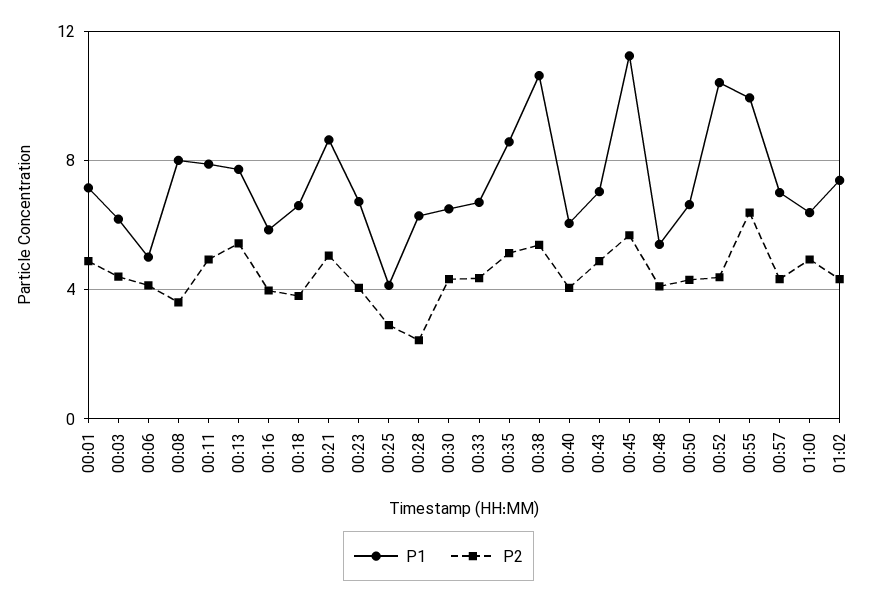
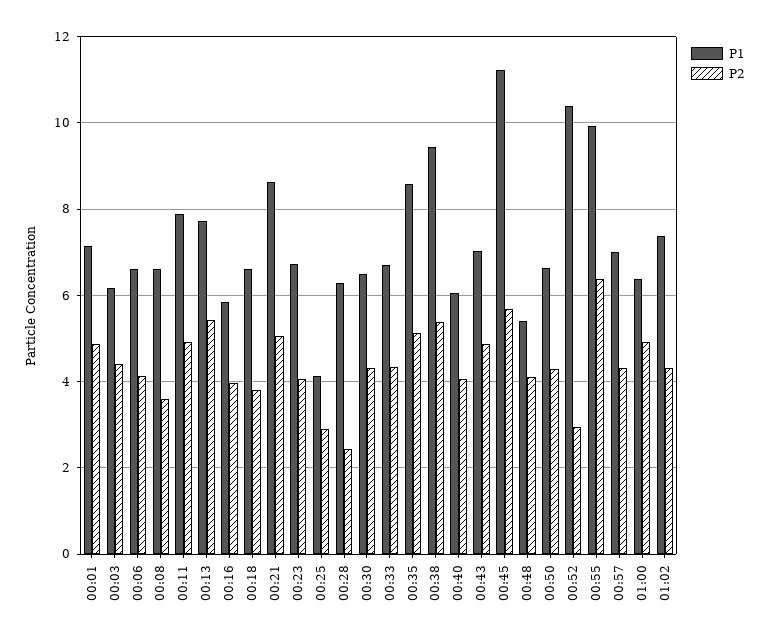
  {
    "P1": {
      "00:01": 7.2,
      "00:03": 6.2,
-     "00:06": 5,
+     "00:06": 6.6,
-     "00:08": 8,
+     "00:08": 6.6,
      "00:11": 7.8,
      "00:13": 7.8,
      "00:16": 5.8,
      "00:18": 6.6,
      "00:21": 8.6,
      "00:23": 6.8,
      "00:25": 4.2,
      "00:28": 6.2,
      "00:30": 6.6,
      "00:33": 6.8,
      "00:35": 8.6,
-     "00:38": 10.5,
+     "00:38": 9.4,
      "00:40": 6,
      "00:43": 7,
      "00:45": 11.2,
      "00:48": 5.4,
      "00:50": 6.6,
      "00:52": 10.4,
      "00:55": 10,
      "00:57": 7,
      "01:00": 6.4,
      "01:02": 7.4
    },
    "P2": {
      "00:01": 4.8,
      "00:03": 4.4,
      "00:06": 4.2,
      "00:08": 3.6,
      "00:11": 5,
      "00:13": 5.4,
      "00:16": 4,
      "00:18": 3.8,
      "00:21": 5,
      "00:23": 4,
      "00:25": 3,
      "00:28": 2.4,
      "00:30": 4.4,
      "00:33": 4.4,
      "00:35": 5.2,
      "00:38": 5.4,
      "00:40": 4,
      "00:43": 4.8,
      "00:45": 5.6,
      "00:48": 4.2,
      "00:50": 4.4,
-     "00:52": 4.5,
+     "00:52": 3,
      "00:55": 6.4,
      "00:57": 4.4,
      "01:00": 5,
      "01:02": 4.4
    }
  }

